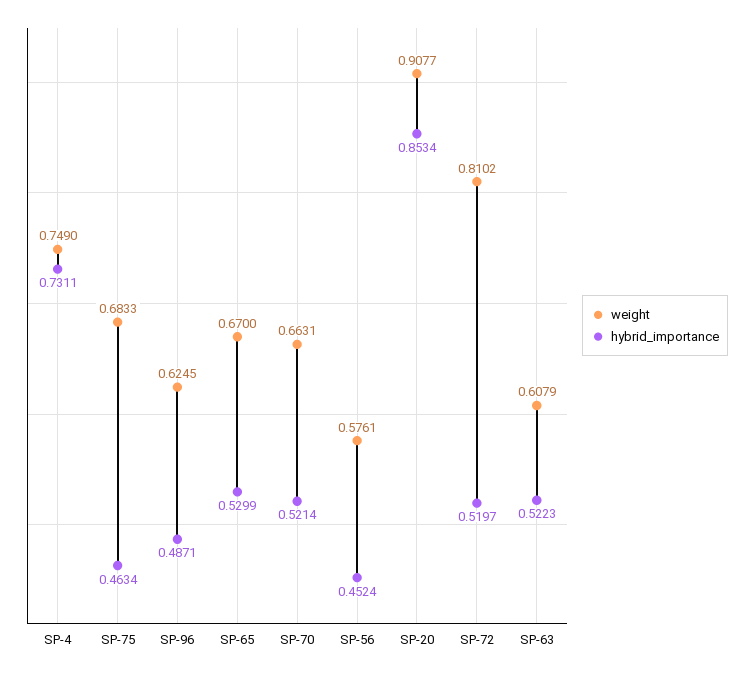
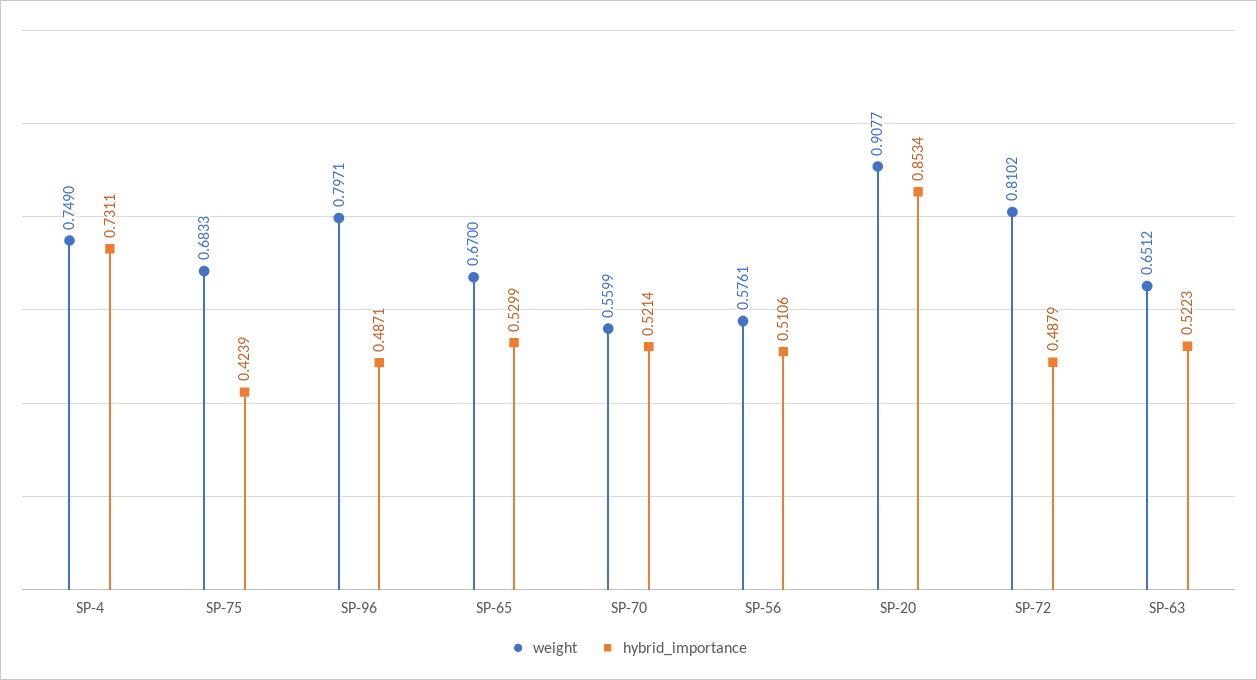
  {
    "weight": {
      "SP-4": 0.749,
      "SP-75": 0.6833,
-     "SP-96": 0.6245,
+     "SP-96": 0.7971,
      "SP-65": 0.67,
-     "SP-70": 0.6631,
+     "SP-70": 0.5599,
      "SP-56": 0.5761,
      "SP-20": 0.9077,
      "SP-72": 0.8102,
-     "SP-63": 0.6079
+     "SP-63": 0.6512
    },
    "hybrid_importance": {
      "SP-4": 0.7311,
-     "SP-75": 0.4634,
+     "SP-75": 0.4239,
      "SP-96": 0.4871,
      "SP-65": 0.5299,
      "SP-70": 0.5214,
-     "SP-56": 0.4524,
+     "SP-56": 0.5106,
      "SP-20": 0.8534,
-     "SP-72": 0.5197,
+     "SP-72": 0.4879,
      "SP-63": 0.5223
    }
  }

